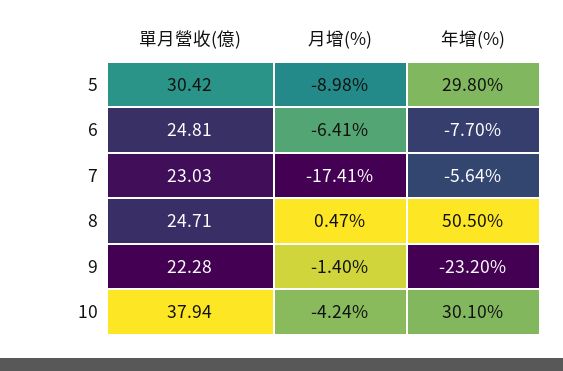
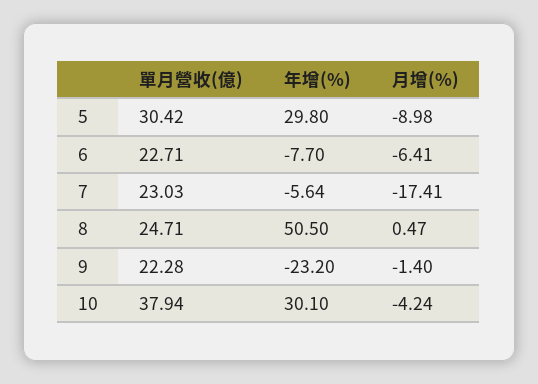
  {
    "單月營收(億)": {
      "5": 30.42,
-     "6": 24.81,
+     "6": 22.71,
      "7": 23.03,
      "8": 24.71,
      "9": 22.28,
      "10": 37.94
    },
    "月增(%)": {
      "5": -8.98,
      "6": -6.41,
      "7": -17.41,
      "8": 0.47,
      "9": -1.4,
      "10": -4.24
    },
    "年增(%)": {
      "5": 29.8,
      "6": -7.7,
      "7": -5.64,
      "8": 50.5,
      "9": -23.2,
      "10": 30.1
    }
  }

